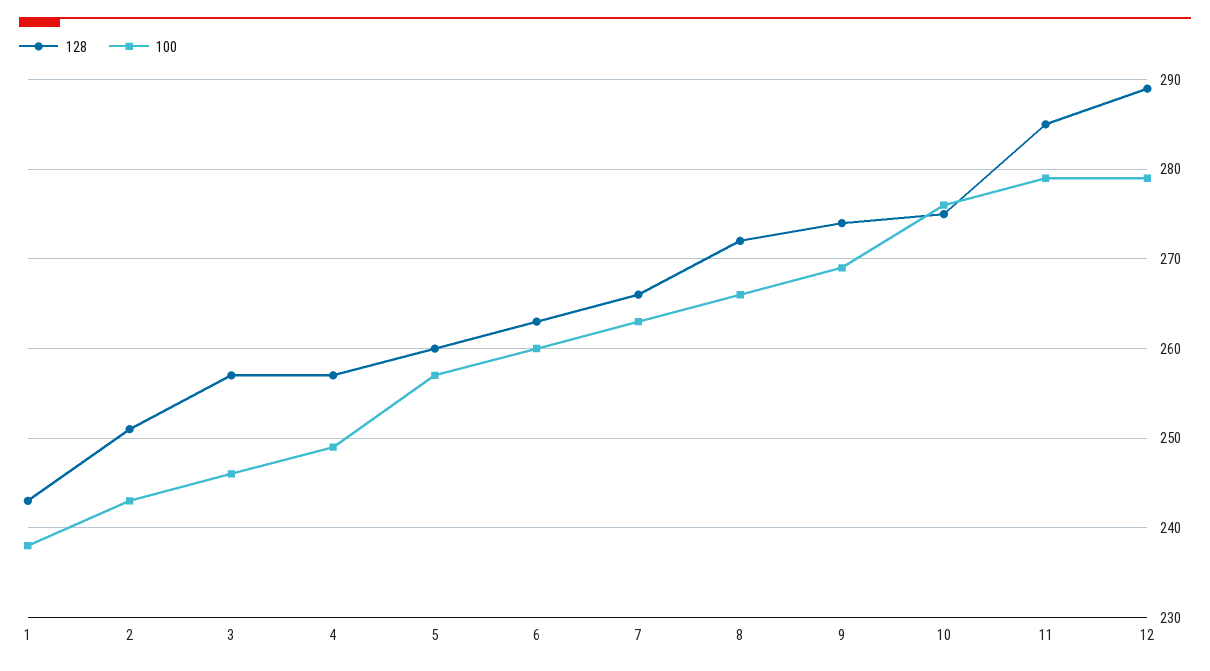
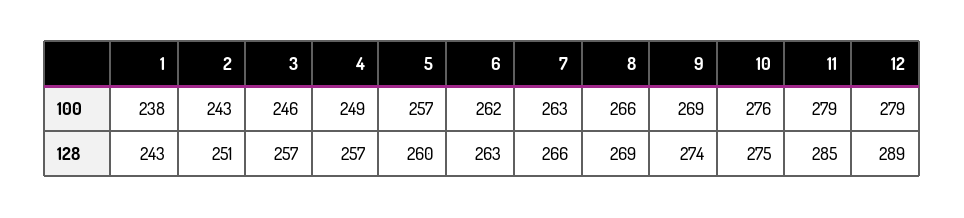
  {
    "128": {
      "1": 243,
      "2": 251,
      "3": 257,
      "4": 257,
      "5": 260,
      "6": 263,
      "7": 266,
-     "8": 272,
+     "8": 269,
      "9": 274,
      "10": 275,
      "11": 285,
      "12": 289
    },
    "100": {
      "1": 238,
      "2": 243,
      "3": 246,
      "4": 249,
      "5": 257,
-     "6": 260,
+     "6": 262,
      "7": 263,
      "8": 266,
      "9": 269,
      "10": 276,
      "11": 279,
      "12": 279
    }
  }

